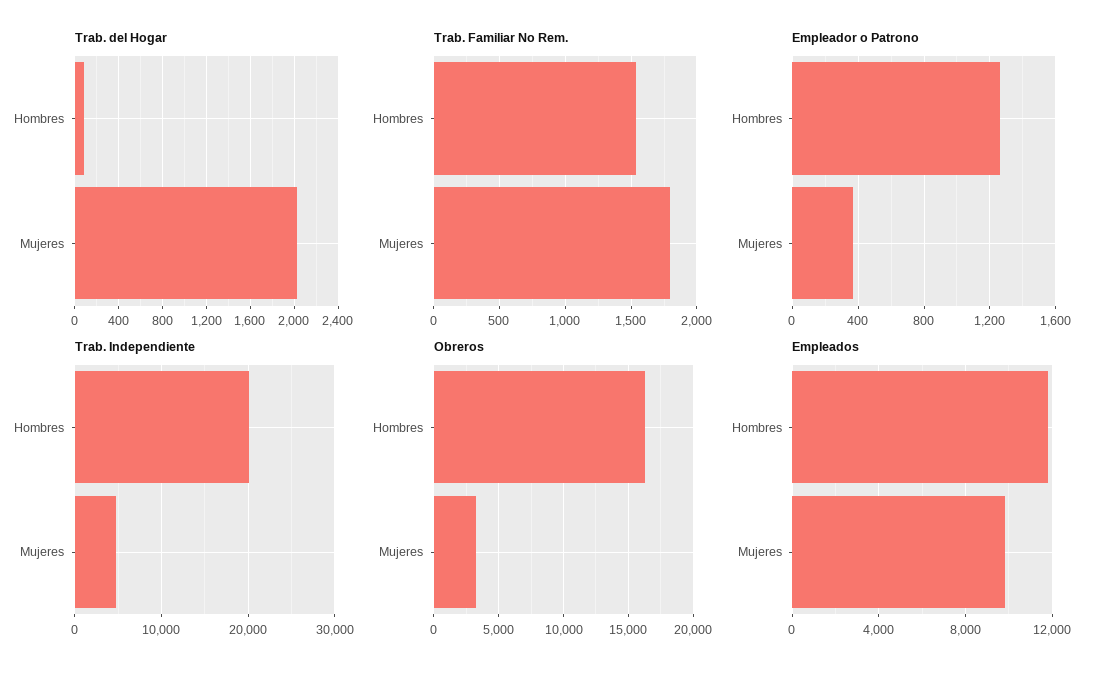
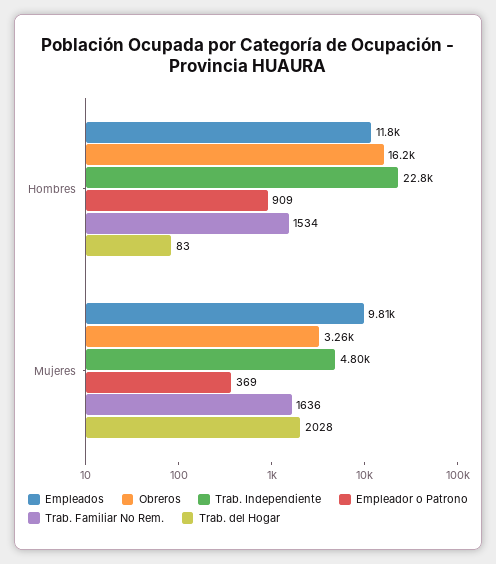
  {
    "Trab. del Hogar": {
      "Hombres": 83,
      "Mujeres": 2028
    },
    "Trab. Familiar No Rem.": {
      "Hombres": 1534,
-     "Mujeres": 1800
+     "Mujeres": 1636
    },
    "Empleador o Patrono": {
-     "Hombres": 1250,
+     "Hombres": 909,
      "Mujeres": 369
    },
    "Trab. Independiente": {
-     "Hombres": 20000,
+     "Hombres": 22800,
      "Mujeres": 4800
    },
    "Obreros": {
      "Hombres": 16200,
      "Mujeres": 3260
    },
    "Empleados": {
      "Hombres": 11800,
      "Mujeres": 9810
    }
  }

